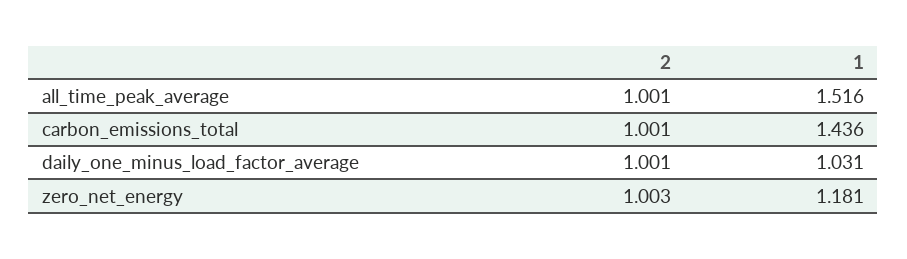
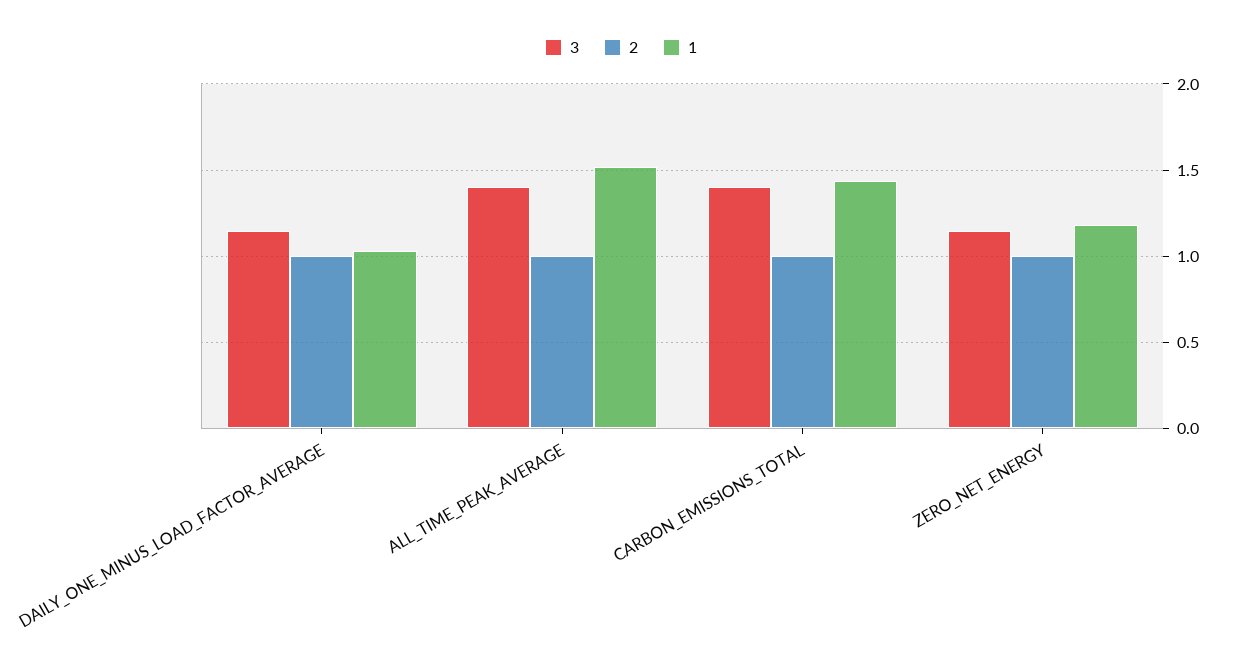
  {
    "2": {
      "all_time_peak_average": 1.001,
      "carbon_emissions_total": 1.001,
      "daily_one_minus_load_factor_average": 1.001,
      "zero_net_energy": 1.003
    },
    "1": {
      "all_time_peak_average": 1.516,
      "carbon_emissions_total": 1.436,
      "daily_one_minus_load_factor_average": 1.031,
      "zero_net_energy": 1.181
-   }
+   },
+   "3": {
+     "daily_one_minus_load_factor_average": 1.15,
+     "all_time_peak_average": 1.4,
+     "carbon_emissions_total": 1.4,
+     "zero_net_energy": 1.15
+   }
  }

